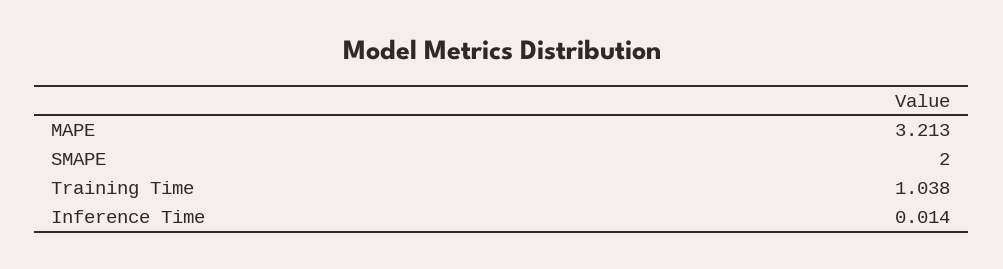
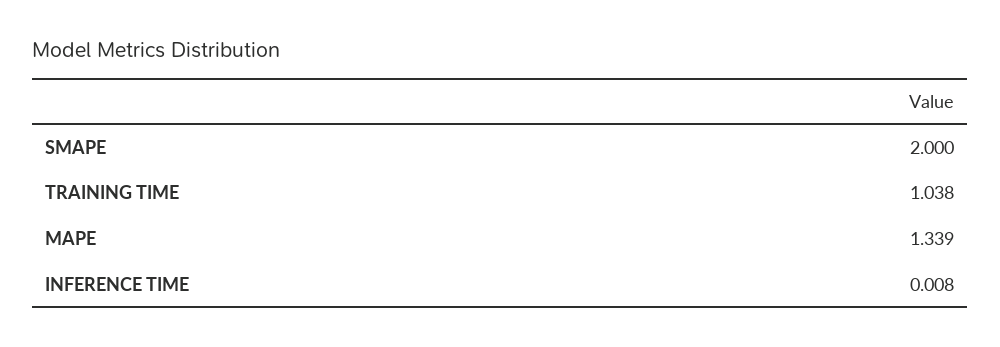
  {
-   "MAPE": 3.213,
+   "MAPE": 1.339,
    "SMAPE": 2,
    "Training Time": 1.038,
-   "Inference Time": 0.014
+   "Inference Time": 0.008
  }

